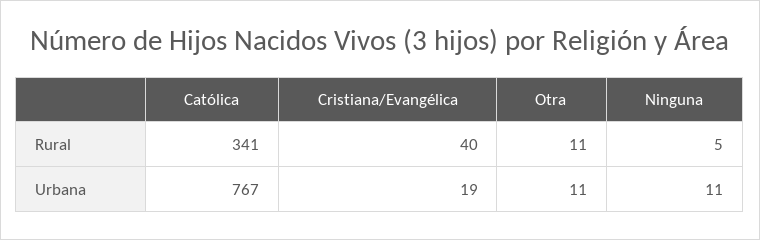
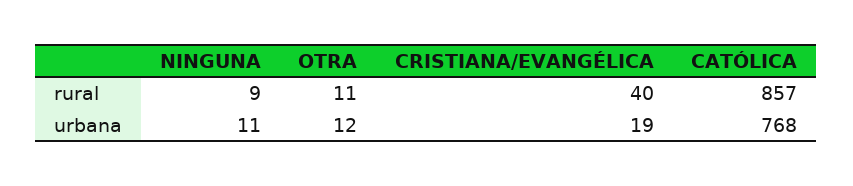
  {
    "Católica": {
-     "Rural": 341,
+     "Rural": 857,
-     "Urbana": 767
+     "Urbana": 768
    },
    "Cristiana/Evangélica": {
      "Rural": 40,
      "Urbana": 19
    },
    "Otra": {
      "Rural": 11,
-     "Urbana": 11
+     "Urbana": 12
    },
    "Ninguna": {
-     "Rural": 5,
+     "Rural": 9,
      "Urbana": 11
    }
  }

